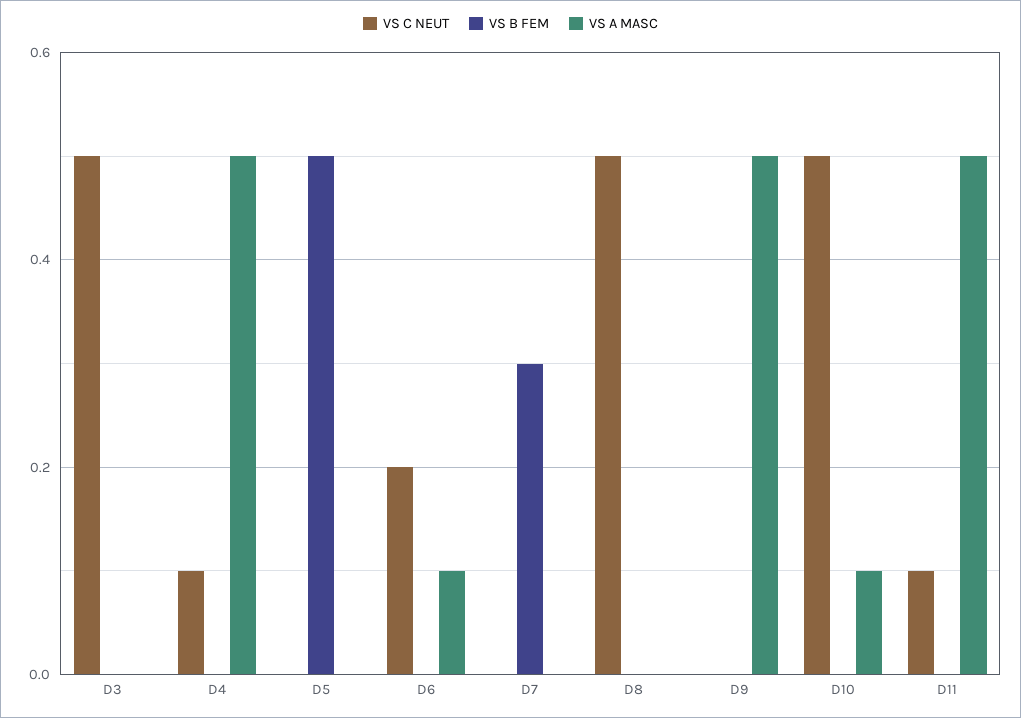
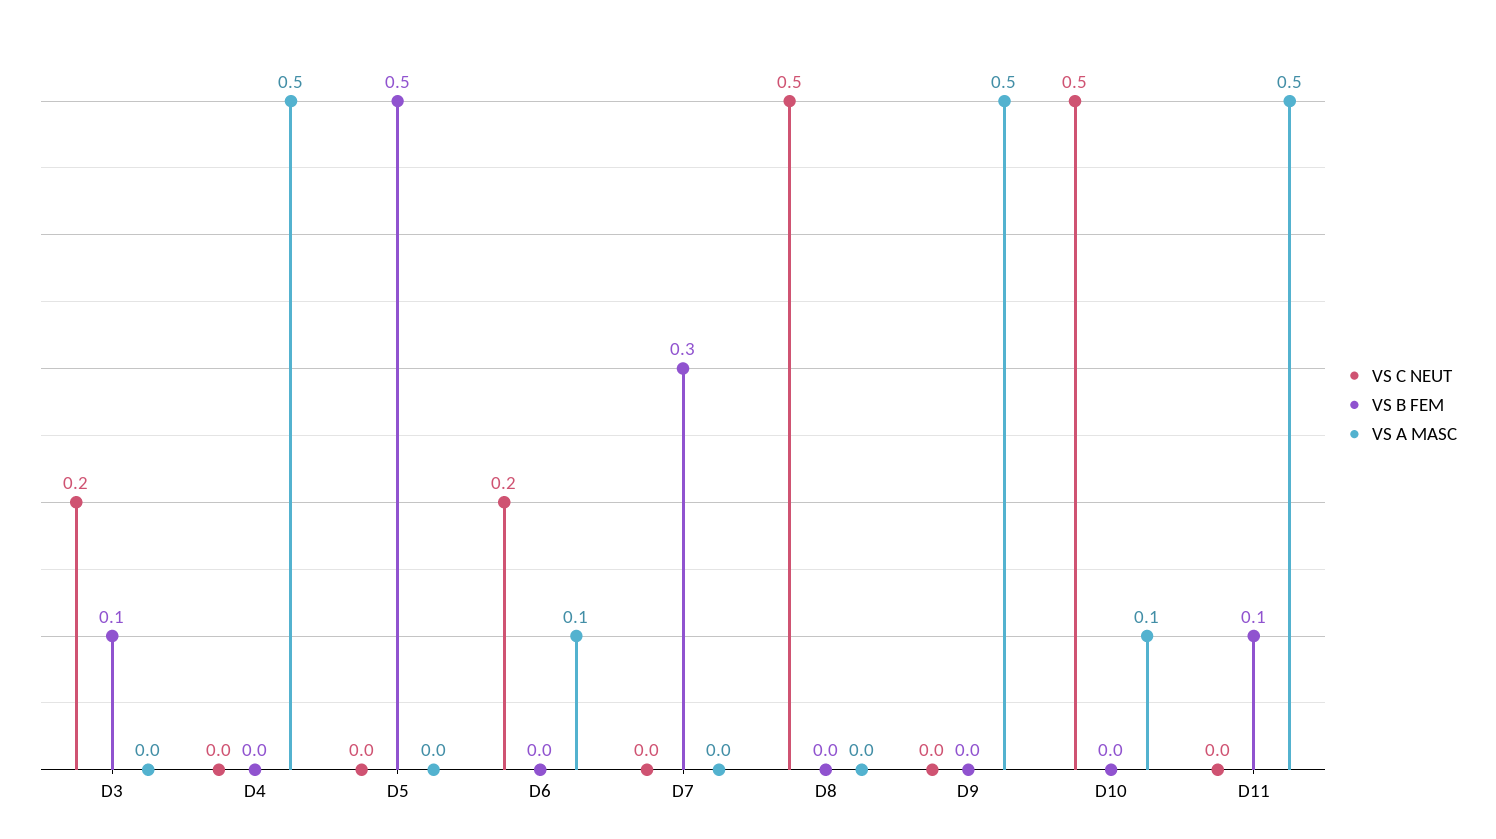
  {
    "VS C NEUT": {
-     "D3": 0.5,
+     "D3": 0.2,
-     "D4": 0.1,
+     "D4": 0,
      "D5": 0,
      "D6": 0.2,
      "D7": 0,
      "D8": 0.5,
      "D9": 0,
      "D10": 0.5,
-     "D11": 0.1
+     "D11": 0
    },
    "VS B FEM": {
-     "D3": 0,
+     "D3": 0.1,
      "D4": 0,
      "D5": 0.5,
      "D6": 0,
      "D7": 0.3,
      "D8": 0,
      "D9": 0,
      "D10": 0,
-     "D11": 0
+     "D11": 0.1
    },
    "VS A MASC": {
      "D3": 0,
      "D4": 0.5,
      "D5": 0,
      "D6": 0.1,
      "D7": 0,
      "D8": 0,
      "D9": 0.5,
      "D10": 0.1,
      "D11": 0.5
    }
  }

